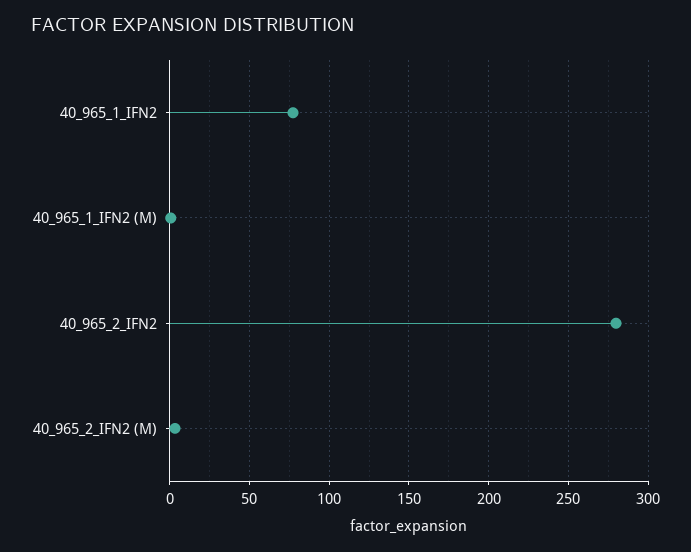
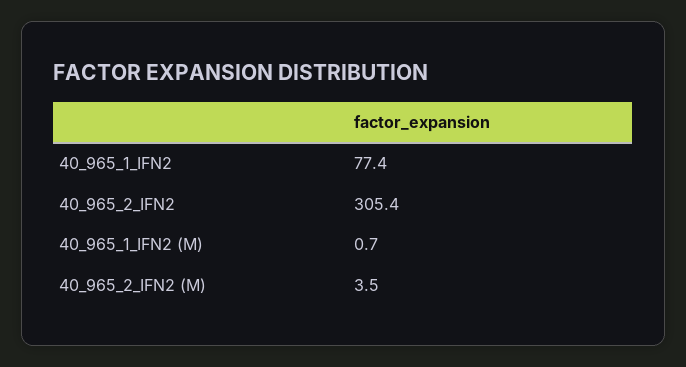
  {
    "40_965_1_IFN2": 77.4,
    "40_965_1_IFN2 (M)": 0.7,
-   "40_965_2_IFN2": 280,
+   "40_965_2_IFN2": 305.4,
    "40_965_2_IFN2 (M)": 3.5
  }

